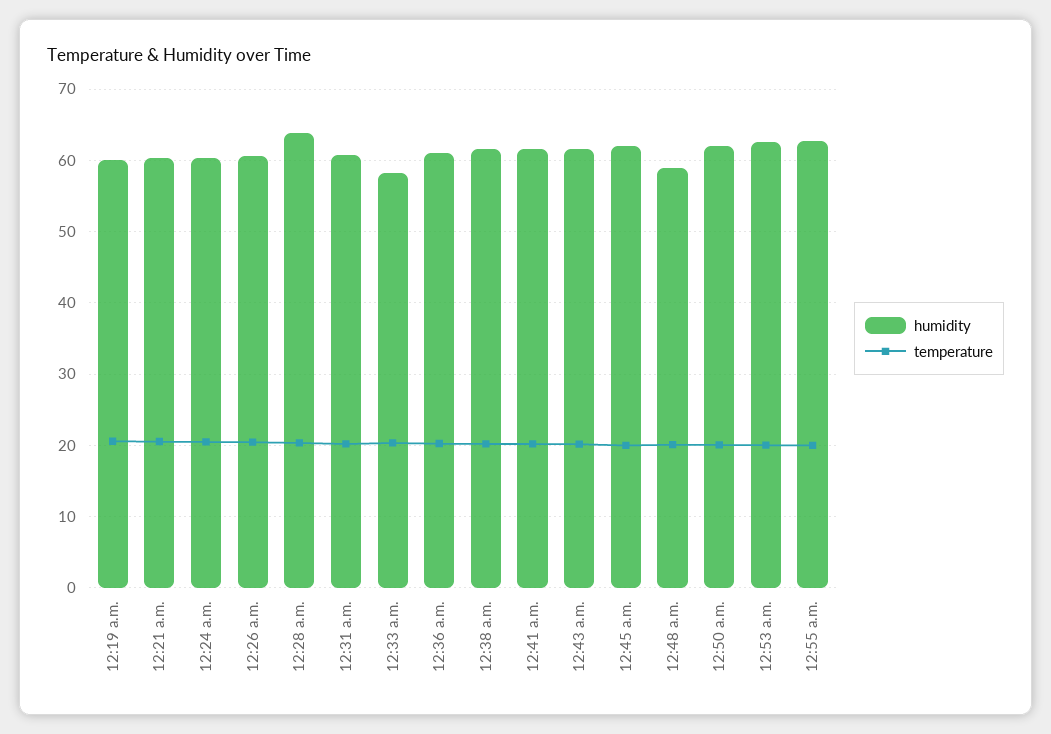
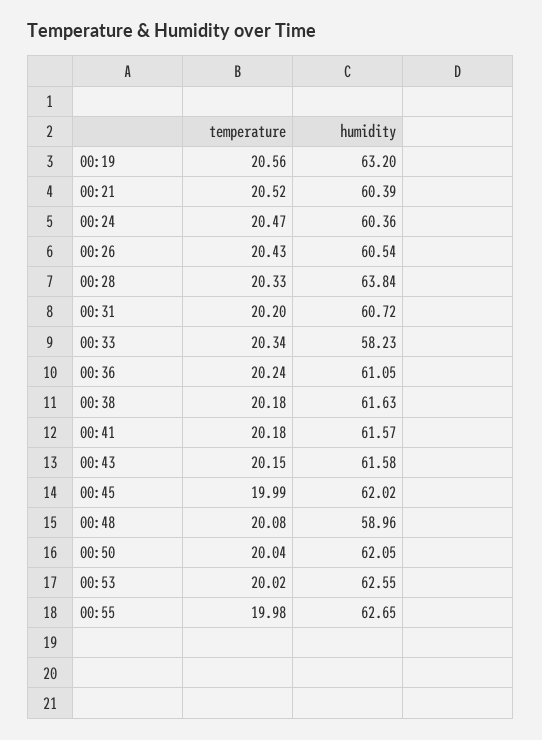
  {
    "humidity": {
-     "12:19 a.m.": 60,
+     "12:19 a.m.": 63.2,
      "12:21 a.m.": 60.39,
      "12:24 a.m.": 60.36,
      "12:26 a.m.": 60.54,
      "12:28 a.m.": 63.84,
      "12:31 a.m.": 60.72,
      "12:33 a.m.": 58.23,
      "12:36 a.m.": 61.05,
      "12:38 a.m.": 61.63,
      "12:41 a.m.": 61.57,
      "12:43 a.m.": 61.58,
      "12:45 a.m.": 62.02,
      "12:48 a.m.": 58.96,
      "12:50 a.m.": 62.05,
      "12:53 a.m.": 62.55,
      "12:55 a.m.": 62.65
    },
    "temperature": {
      "12:19 a.m.": 20.56,
      "12:21 a.m.": 20.52,
      "12:24 a.m.": 20.47,
      "12:26 a.m.": 20.43,
      "12:28 a.m.": 20.33,
      "12:31 a.m.": 20.2,
      "12:33 a.m.": 20.34,
      "12:36 a.m.": 20.24,
      "12:38 a.m.": 20.18,
      "12:41 a.m.": 20.18,
      "12:43 a.m.": 20.15,
      "12:45 a.m.": 19.99,
      "12:48 a.m.": 20.08,
      "12:50 a.m.": 20.04,
      "12:53 a.m.": 20.02,
      "12:55 a.m.": 19.98
    }
  }

